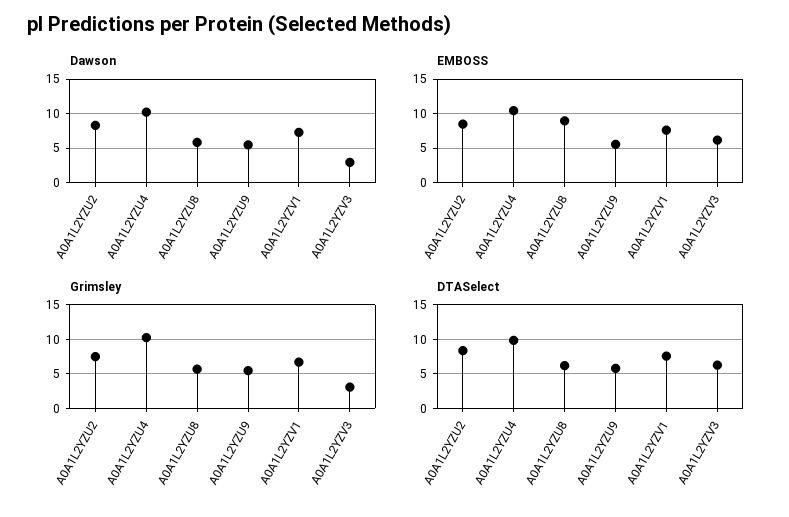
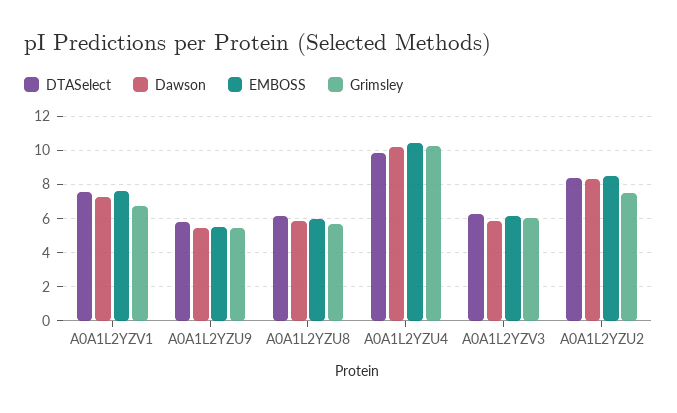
  {
    "Dawson": {
      "A0A1L2YZU2": 8.5,
      "A0A1L2YZU4": 10,
      "A0A1L2YZU8": 6,
      "A0A1L2YZU9": 5.5,
      "A0A1L2YZV1": 7.5,
-     "A0A1L2YZV3": 3
+     "A0A1L2YZV3": 6
    },
    "EMBOSS": {
      "A0A1L2YZU2": 8.5,
      "A0A1L2YZU4": 10.5,
-     "A0A1L2YZU8": 9,
+     "A0A1L2YZU8": 6,
      "A0A1L2YZU9": 5.5,
      "A0A1L2YZV1": 7.5,
      "A0A1L2YZV3": 6
    },
    "Grimsley": {
      "A0A1L2YZU2": 7.5,
      "A0A1L2YZU4": 10.5,
      "A0A1L2YZU8": 5.5,
      "A0A1L2YZU9": 5.5,
      "A0A1L2YZV1": 6.5,
-     "A0A1L2YZV3": 3
+     "A0A1L2YZV3": 6
    },
    "DTASelect": {
      "A0A1L2YZU2": 8.5,
      "A0A1L2YZU4": 10,
      "A0A1L2YZU8": 6,
      "A0A1L2YZU9": 6,
      "A0A1L2YZV1": 7.5,
      "A0A1L2YZV3": 6
    }
  }

